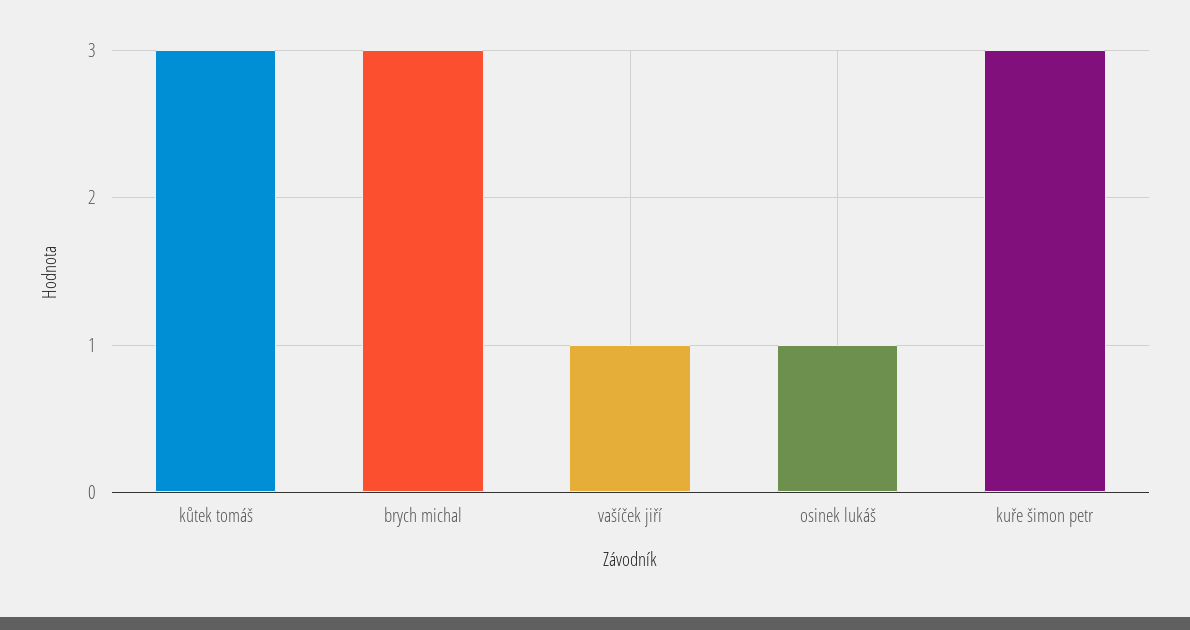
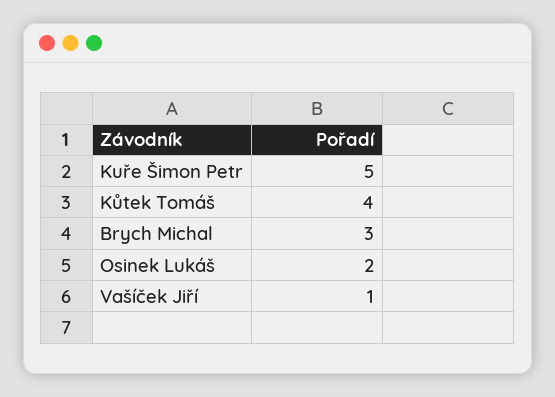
  {
-   "kůtek tomáš": 3,
+   "kůtek tomáš": 4,
    "brych michal": 3,
    "vašíček jiří": 1,
-   "osinek lukáš": 1,
+   "osinek lukáš": 2,
-   "kuře šimon petr": 3
+   "kuře šimon petr": 5
  }

